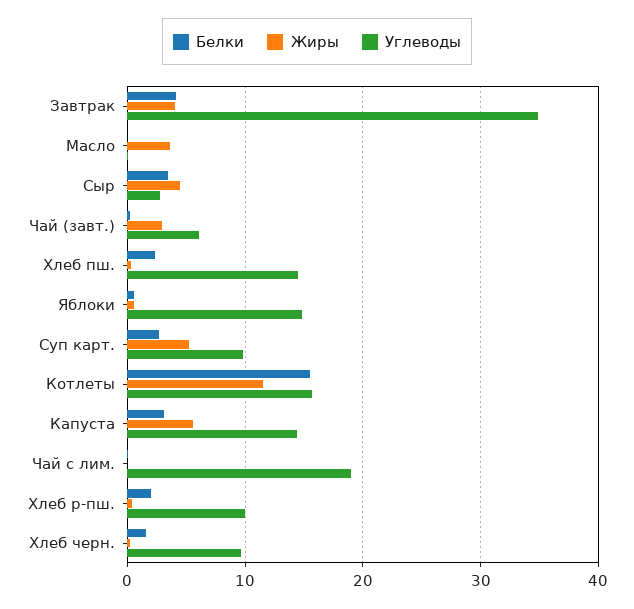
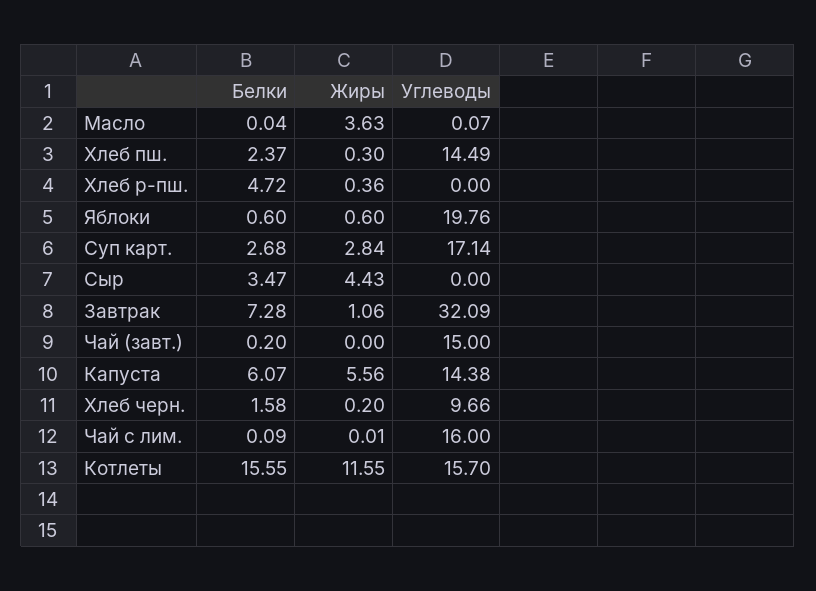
  {
    "Белки": {
-     "Завтрак": 4,
+     "Завтрак": 7.28,
      "Масло": 0.04,
      "Сыр": 3.47,
      "Чай (завт.)": 0.2,
      "Хлеб пш.": 2.37,
      "Яблоки": 0.6,
      "Суп карт.": 2.68,
      "Котлеты": 15.55,
-     "Капуста": 3,
+     "Капуста": 6.07,
      "Чай с лим.": 0.09,
-     "Хлеб р-пш.": 2,
+     "Хлеб р-пш.": 4.72,
      "Хлеб черн.": 1.58
    },
    "Жиры": {
-     "Завтрак": 4,
+     "Завтрак": 1.06,
      "Масло": 3.63,
      "Сыр": 4.43,
-     "Чай (завт.)": 3,
+     "Чай (завт.)": 0,
      "Хлеб пш.": 0.3,
      "Яблоки": 0.6,
-     "Суп карт.": 5,
+     "Суп карт.": 2.84,
      "Котлеты": 11.55,
      "Капуста": 5.56,
      "Чай с лим.": 0.01,
      "Хлеб р-пш.": 0.36,
      "Хлеб черн.": 0.2
    },
    "Углеводы": {
-     "Завтрак": 35,
+     "Завтрак": 32.09,
      "Масло": 0.07,
-     "Сыр": 3,
+     "Сыр": 0,
-     "Чай (завт.)": 6,
+     "Чай (завт.)": 15,
      "Хлеб пш.": 14.49,
-     "Яблоки": 15,
+     "Яблоки": 19.76,
-     "Суп карт.": 10,
+     "Суп карт.": 17.14,
      "Котлеты": 15.7,
      "Капуста": 14.38,
-     "Чай с лим.": 19,
+     "Чай с лим.": 16,
-     "Хлеб р-пш.": 10,
+     "Хлеб р-пш.": 0,
      "Хлеб черн.": 9.66
    }
  }

